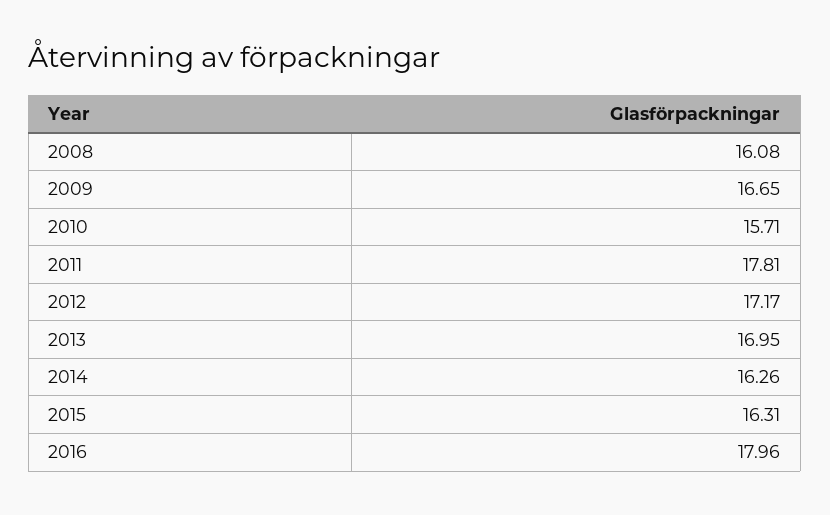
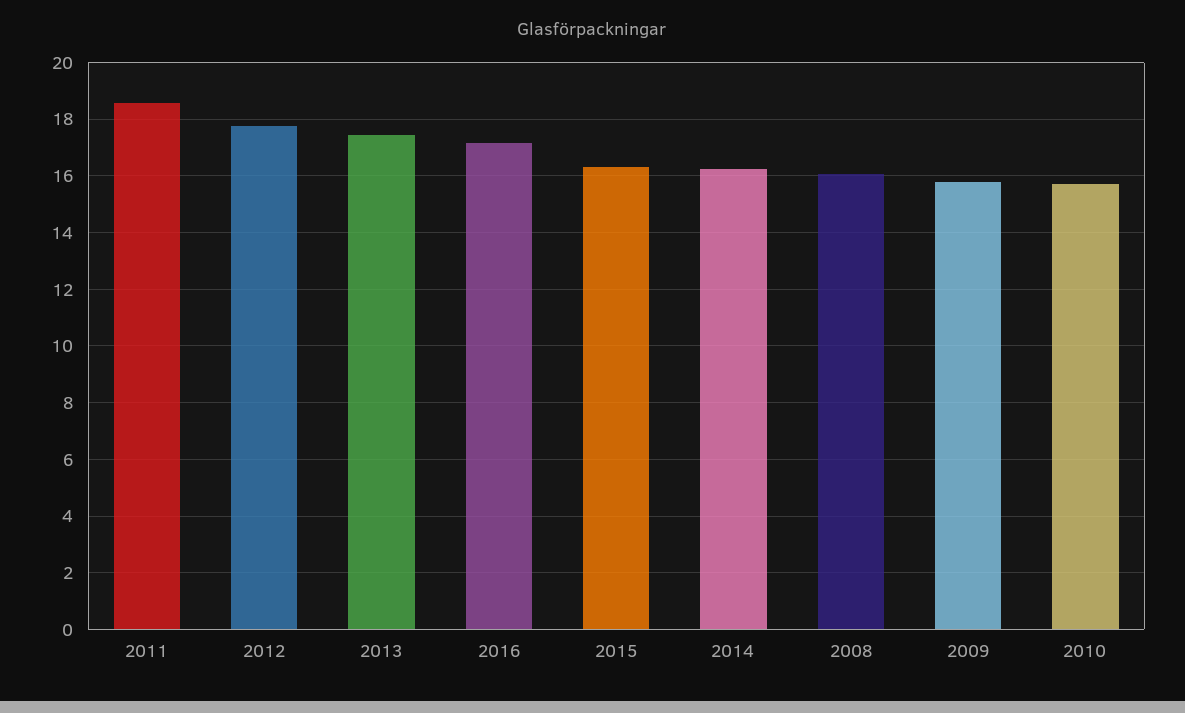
  {
    "2008": 16.08,
-   "2009": 16.65,
+   "2009": 15.75,
    "2010": 15.71,
-   "2011": 17.81,
+   "2011": 18.5,
-   "2012": 17.17,
+   "2012": 17.75,
-   "2013": 16.95,
+   "2013": 17.5,
    "2014": 16.26,
    "2015": 16.31,
-   "2016": 17.96
+   "2016": 17.25
  }

